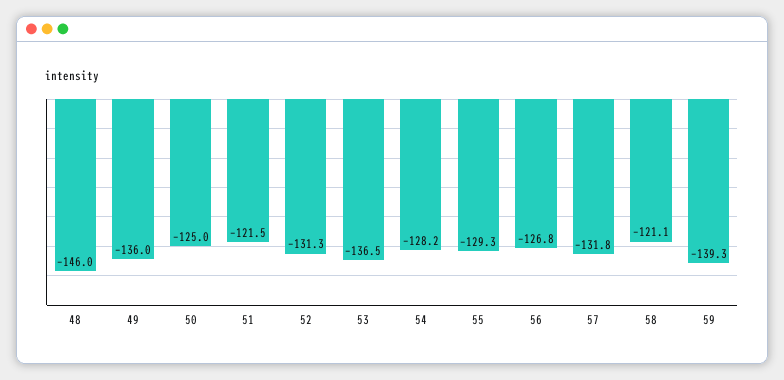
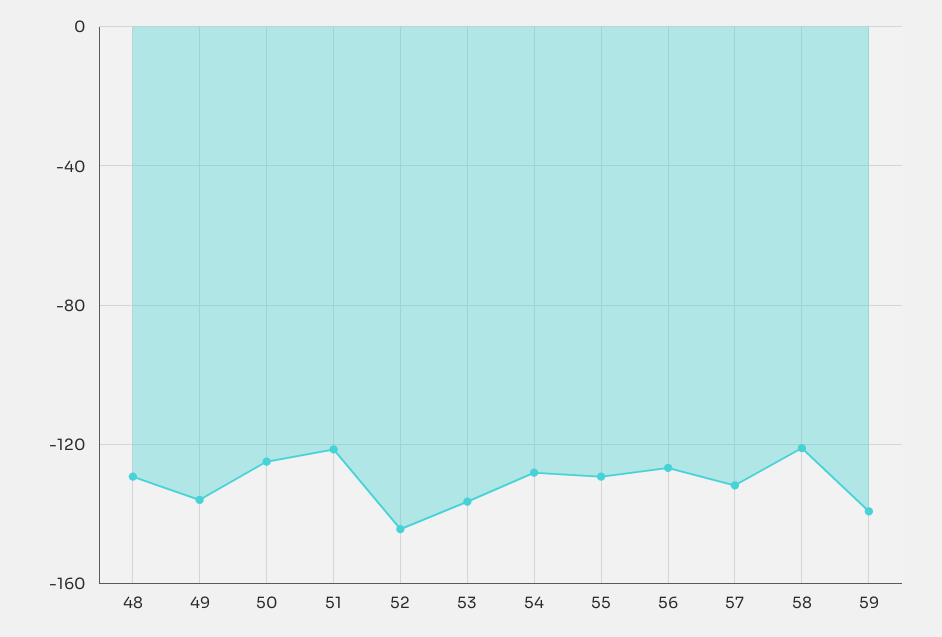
  {
-   "48": -146,
+   "48": -130,
    "49": -136,
    "50": -125,
    "51": -121.5,
-   "52": -131.3,
+   "52": -145,
    "53": -136.5,
    "54": -128.2,
    "55": -129.3,
    "56": -126.8,
    "57": -131.8,
    "58": -121.1,
    "59": -139.3
  }

